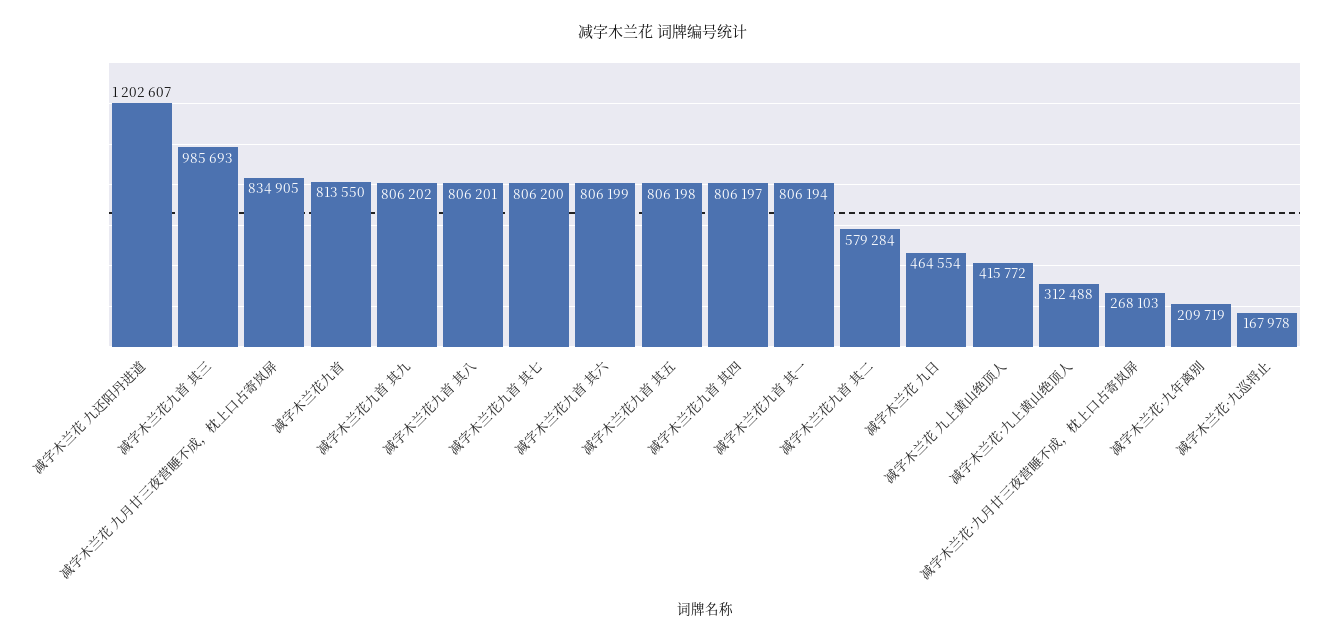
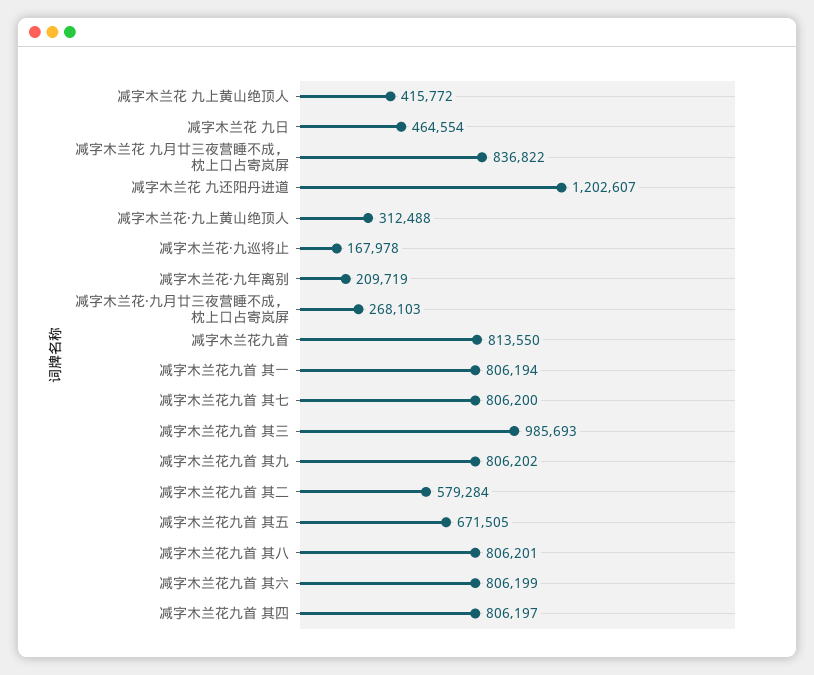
  {
    "减字木兰花 九还阳丹进道": 1202607,
    "减字木兰花九首 其三": 985693,
-   "减字木兰花 九月廿三夜营睡不成，枕上口占寄岚屏": 834905,
+   "减字木兰花 九月廿三夜营睡不成，枕上口占寄岚屏": 836822,
    "减字木兰花九首": 813550,
    "减字木兰花九首 其九": 806202,
    "减字木兰花九首 其八": 806201,
    "减字木兰花九首 其七": 806200,
    "减字木兰花九首 其六": 806199,
-   "减字木兰花九首 其五": 806198,
+   "减字木兰花九首 其五": 671505,
    "减字木兰花九首 其四": 806197,
    "减字木兰花九首 其一": 806194,
    "减字木兰花九首 其二": 579284,
    "减字木兰花 九日": 464554,
    "减字木兰花 九上黄山绝顶人": 415772,
    "减字木兰花·九上黄山绝顶人": 312488,
    "减字木兰花·九月廿三夜营睡不成，枕上口占寄岚屏": 268103,
    "减字木兰花·九年离别": 209719,
    "减字木兰花·九巡将止": 167978
  }

